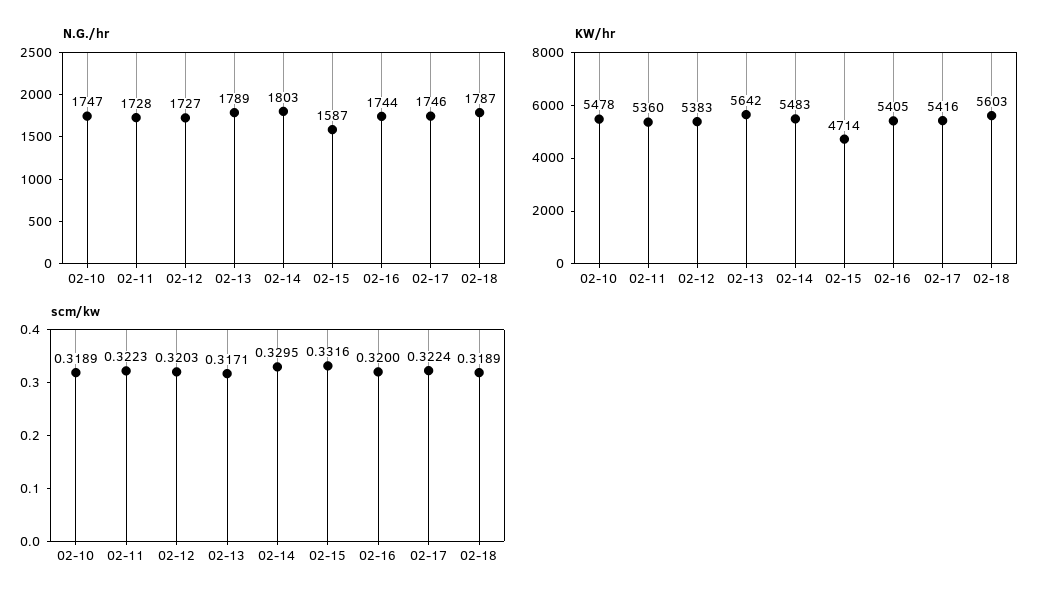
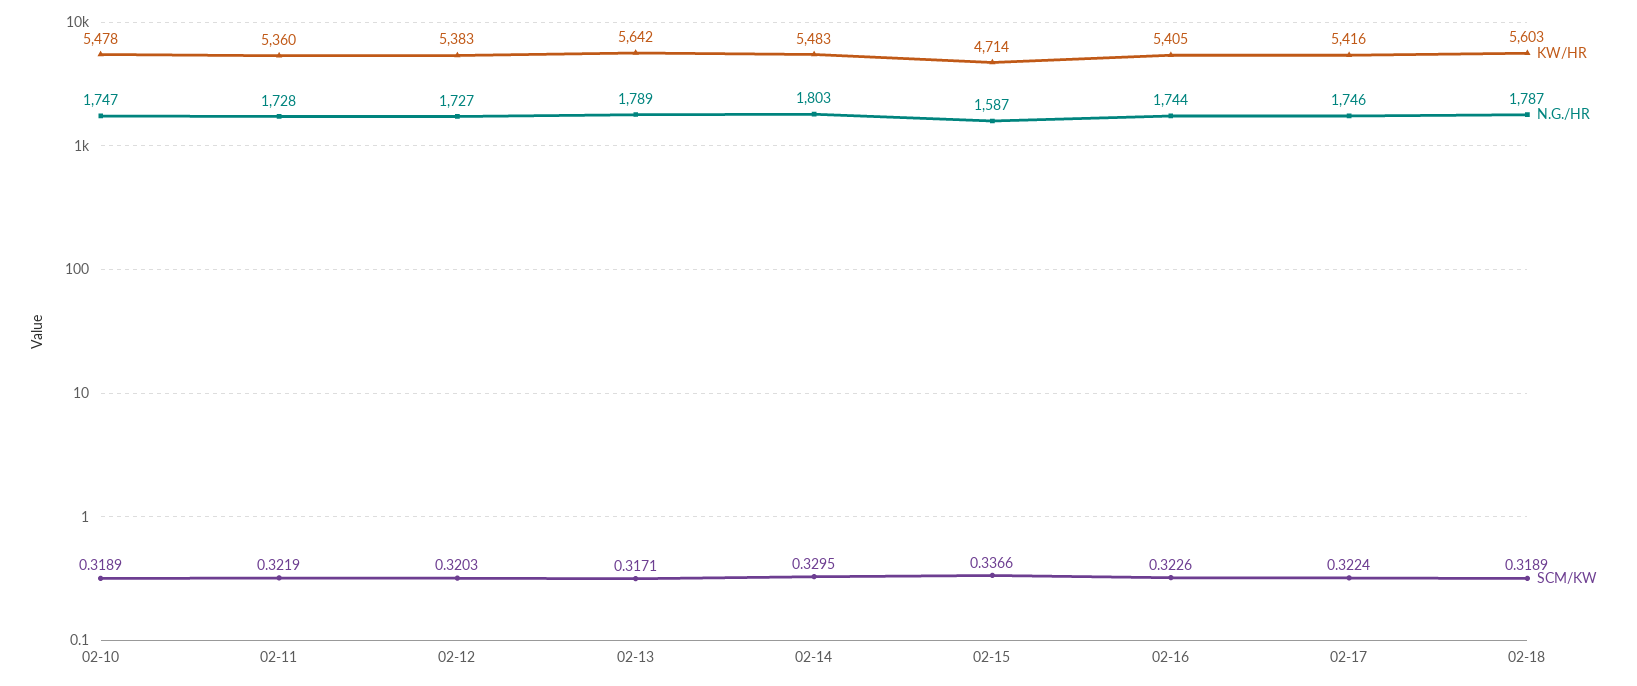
  {
    "N.G./hr": {
      "02-10": 1747,
      "02-11": 1728,
      "02-12": 1727,
      "02-13": 1789,
      "02-14": 1803,
      "02-15": 1587,
      "02-16": 1744,
      "02-17": 1746,
      "02-18": 1787
    },
    "KW/hr": {
      "02-10": 5478,
      "02-11": 5360,
      "02-12": 5383,
      "02-13": 5642,
      "02-14": 5483,
      "02-15": 4714,
      "02-16": 5405,
      "02-17": 5416,
      "02-18": 5603
    },
    "scm/kw": {
      "02-10": 0.3189,
-     "02-11": 0.3223,
+     "02-11": 0.3219,
      "02-12": 0.3203,
      "02-13": 0.3171,
      "02-14": 0.3295,
-     "02-15": 0.3316,
+     "02-15": 0.3366,
-     "02-16": 0.32,
+     "02-16": 0.3226,
      "02-17": 0.3224,
      "02-18": 0.3189
    }
  }

